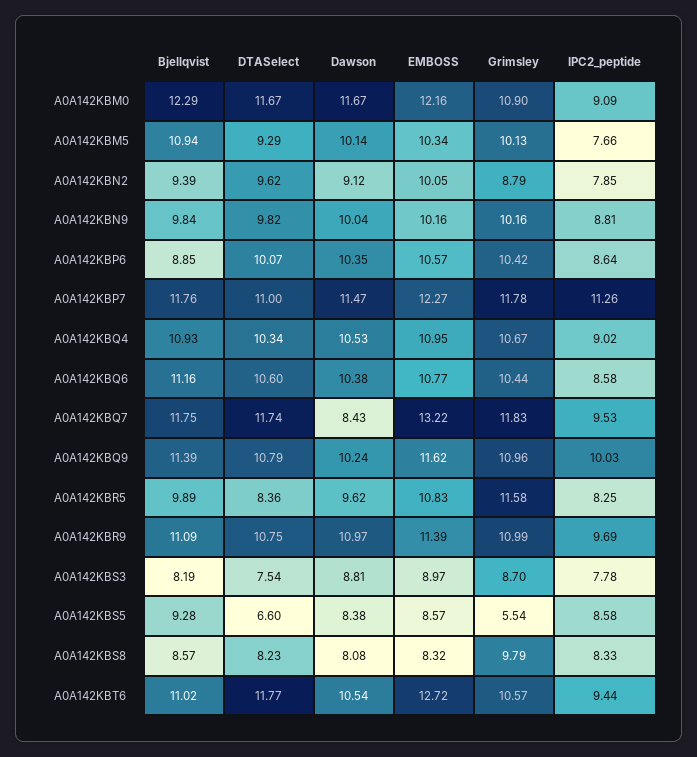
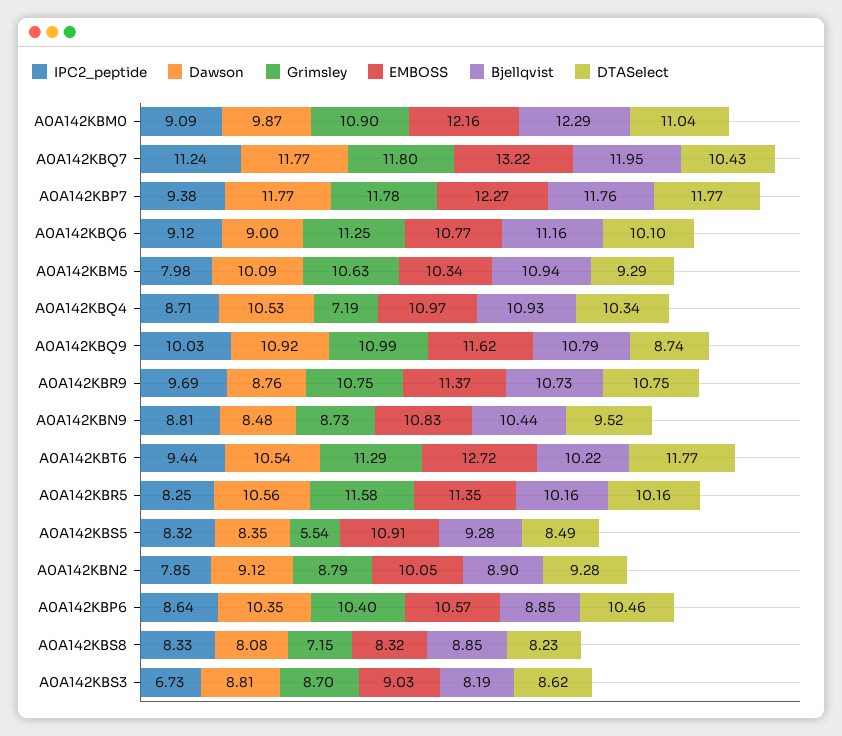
  {
    "Bjellqvist": {
      "A0A142KBM0": 12.29,
      "A0A142KBM5": 10.94,
-     "A0A142KBN2": 9.39,
+     "A0A142KBN2": 8.9,
-     "A0A142KBN9": 9.84,
+     "A0A142KBN9": 10.44,
      "A0A142KBP6": 8.85,
      "A0A142KBP7": 11.76,
      "A0A142KBQ4": 10.93,
      "A0A142KBQ6": 11.16,
-     "A0A142KBQ7": 11.75,
+     "A0A142KBQ7": 11.95,
-     "A0A142KBQ9": 11.39,
+     "A0A142KBQ9": 10.79,
-     "A0A142KBR5": 9.89,
+     "A0A142KBR5": 10.16,
-     "A0A142KBR9": 11.09,
+     "A0A142KBR9": 10.73,
      "A0A142KBS3": 8.19,
      "A0A142KBS5": 9.28,
-     "A0A142KBS8": 8.57,
+     "A0A142KBS8": 8.85,
-     "A0A142KBT6": 11.02
+     "A0A142KBT6": 10.22
    },
    "DTASelect": {
-     "A0A142KBM0": 11.67,
+     "A0A142KBM0": 11.04,
      "A0A142KBM5": 9.29,
-     "A0A142KBN2": 9.62,
+     "A0A142KBN2": 9.28,
-     "A0A142KBN9": 9.82,
+     "A0A142KBN9": 9.52,
-     "A0A142KBP6": 10.07,
+     "A0A142KBP6": 10.46,
-     "A0A142KBP7": 11,
+     "A0A142KBP7": 11.77,
      "A0A142KBQ4": 10.34,
-     "A0A142KBQ6": 10.6,
+     "A0A142KBQ6": 10.1,
-     "A0A142KBQ7": 11.74,
+     "A0A142KBQ7": 10.43,
-     "A0A142KBQ9": 10.79,
+     "A0A142KBQ9": 8.74,
-     "A0A142KBR5": 8.36,
+     "A0A142KBR5": 10.16,
      "A0A142KBR9": 10.75,
-     "A0A142KBS3": 7.54,
+     "A0A142KBS3": 8.62,
-     "A0A142KBS5": 6.6,
+     "A0A142KBS5": 8.49,
      "A0A142KBS8": 8.23,
      "A0A142KBT6": 11.77
    },
    "Dawson": {
-     "A0A142KBM0": 11.67,
+     "A0A142KBM0": 9.87,
-     "A0A142KBM5": 10.14,
+     "A0A142KBM5": 10.09,
      "A0A142KBN2": 9.12,
-     "A0A142KBN9": 10.04,
+     "A0A142KBN9": 8.48,
      "A0A142KBP6": 10.35,
-     "A0A142KBP7": 11.47,
+     "A0A142KBP7": 11.77,
      "A0A142KBQ4": 10.53,
-     "A0A142KBQ6": 10.38,
+     "A0A142KBQ6": 9,
-     "A0A142KBQ7": 8.43,
+     "A0A142KBQ7": 11.77,
-     "A0A142KBQ9": 10.24,
+     "A0A142KBQ9": 10.92,
-     "A0A142KBR5": 9.62,
+     "A0A142KBR5": 10.56,
-     "A0A142KBR9": 10.97,
+     "A0A142KBR9": 8.76,
      "A0A142KBS3": 8.81,
-     "A0A142KBS5": 8.38,
+     "A0A142KBS5": 8.35,
      "A0A142KBS8": 8.08,
      "A0A142KBT6": 10.54
    },
    "EMBOSS": {
      "A0A142KBM0": 12.16,
      "A0A142KBM5": 10.34,
      "A0A142KBN2": 10.05,
-     "A0A142KBN9": 10.16,
+     "A0A142KBN9": 10.83,
      "A0A142KBP6": 10.57,
      "A0A142KBP7": 12.27,
-     "A0A142KBQ4": 10.95,
+     "A0A142KBQ4": 10.97,
      "A0A142KBQ6": 10.77,
      "A0A142KBQ7": 13.22,
      "A0A142KBQ9": 11.62,
-     "A0A142KBR5": 10.83,
+     "A0A142KBR5": 11.35,
-     "A0A142KBR9": 11.39,
+     "A0A142KBR9": 11.37,
-     "A0A142KBS3": 8.97,
+     "A0A142KBS3": 9.03,
-     "A0A142KBS5": 8.57,
+     "A0A142KBS5": 10.91,
      "A0A142KBS8": 8.32,
      "A0A142KBT6": 12.72
    },
    "Grimsley": {
      "A0A142KBM0": 10.9,
-     "A0A142KBM5": 10.13,
+     "A0A142KBM5": 10.63,
      "A0A142KBN2": 8.79,
-     "A0A142KBN9": 10.16,
+     "A0A142KBN9": 8.73,
-     "A0A142KBP6": 10.42,
+     "A0A142KBP6": 10.4,
      "A0A142KBP7": 11.78,
-     "A0A142KBQ4": 10.67,
+     "A0A142KBQ4": 7.19,
-     "A0A142KBQ6": 10.44,
+     "A0A142KBQ6": 11.25,
-     "A0A142KBQ7": 11.83,
+     "A0A142KBQ7": 11.8,
-     "A0A142KBQ9": 10.96,
+     "A0A142KBQ9": 10.99,
      "A0A142KBR5": 11.58,
-     "A0A142KBR9": 10.99,
+     "A0A142KBR9": 10.75,
      "A0A142KBS3": 8.7,
      "A0A142KBS5": 5.54,
-     "A0A142KBS8": 9.79,
+     "A0A142KBS8": 7.15,
-     "A0A142KBT6": 10.57
+     "A0A142KBT6": 11.29
    },
    "IPC2_peptide": {
      "A0A142KBM0": 9.09,
-     "A0A142KBM5": 7.66,
+     "A0A142KBM5": 7.98,
      "A0A142KBN2": 7.85,
      "A0A142KBN9": 8.81,
      "A0A142KBP6": 8.64,
-     "A0A142KBP7": 11.26,
+     "A0A142KBP7": 9.38,
-     "A0A142KBQ4": 9.02,
+     "A0A142KBQ4": 8.71,
-     "A0A142KBQ6": 8.58,
+     "A0A142KBQ6": 9.12,
-     "A0A142KBQ7": 9.53,
+     "A0A142KBQ7": 11.24,
      "A0A142KBQ9": 10.03,
      "A0A142KBR5": 8.25,
      "A0A142KBR9": 9.69,
-     "A0A142KBS3": 7.78,
+     "A0A142KBS3": 6.73,
-     "A0A142KBS5": 8.58,
+     "A0A142KBS5": 8.32,
      "A0A142KBS8": 8.33,
      "A0A142KBT6": 9.44
    }
  }

